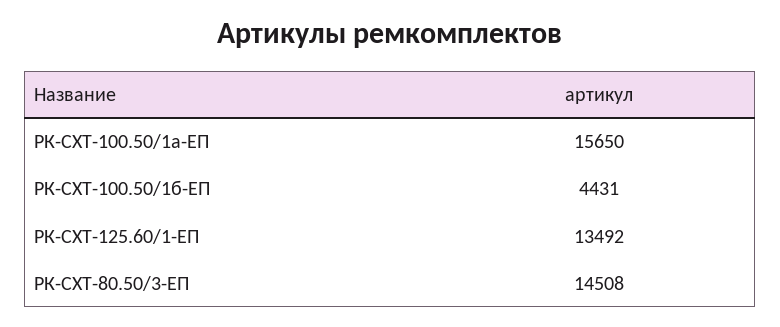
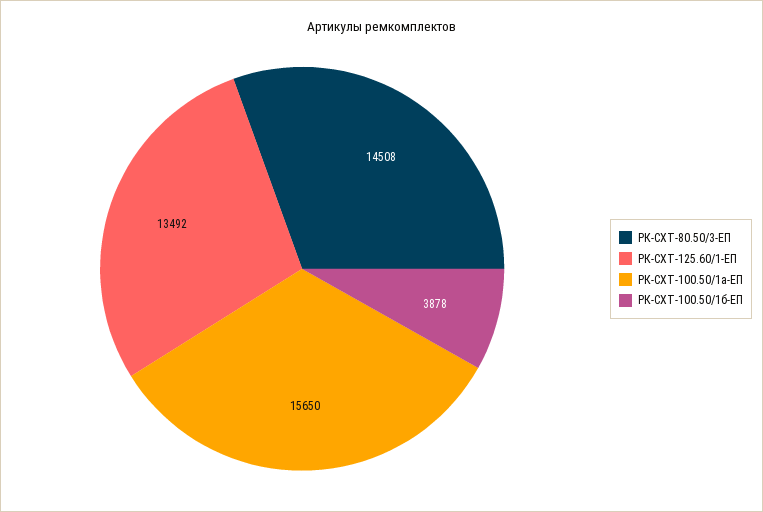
  {
    "РК-СХТ-100.50/1а-ЕП": 15650,
-   "РК-СХТ-100.50/1б-ЕП": 4431,
+   "РК-СХТ-100.50/1б-ЕП": 3878,
    "РК-СХТ-125.60/1-ЕП": 13492,
    "РК-СХТ-80.50/3-ЕП": 14508
  }

